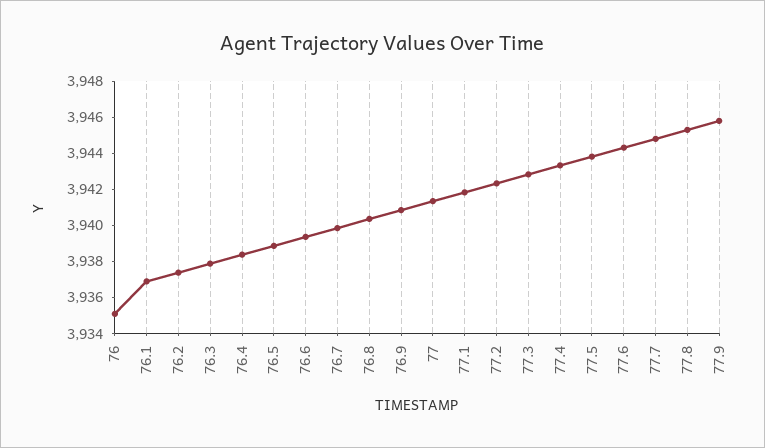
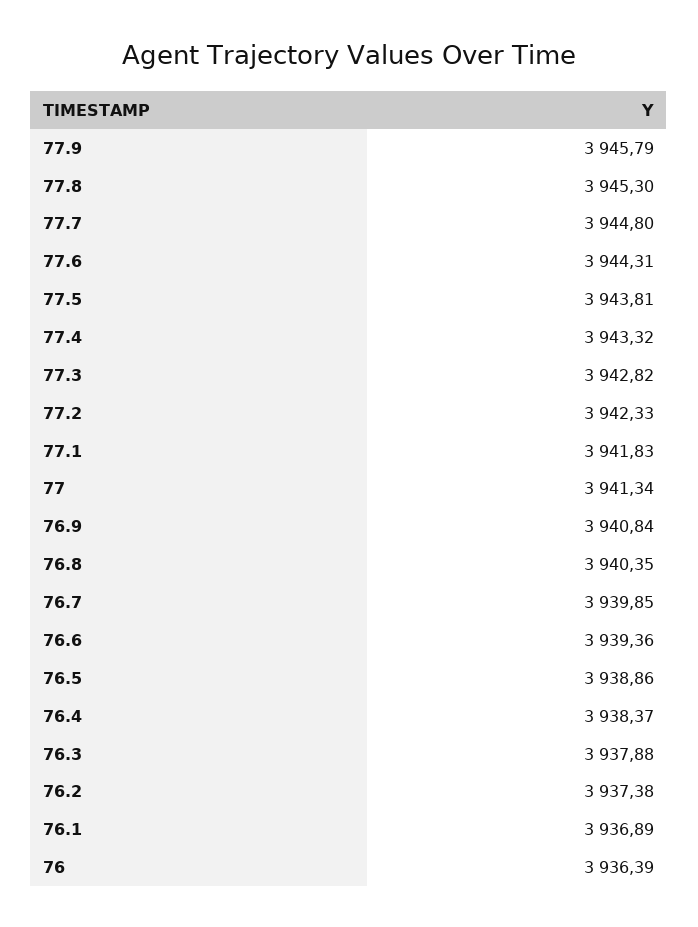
  {
-   "76": 3935,
+   "76": 3936.39,
    "76.1": 3936.89,
    "76.2": 3937.38,
    "76.3": 3937.88,
    "76.4": 3938.37,
    "76.5": 3938.86,
    "76.6": 3939.36,
    "76.7": 3939.85,
    "76.8": 3940.35,
    "76.9": 3940.84,
    "77": 3941.34,
    "77.1": 3941.83,
    "77.2": 3942.33,
    "77.3": 3942.82,
    "77.4": 3943.32,
    "77.5": 3943.81,
    "77.6": 3944.31,
    "77.7": 3944.8,
    "77.8": 3945.3,
    "77.9": 3945.79
  }

